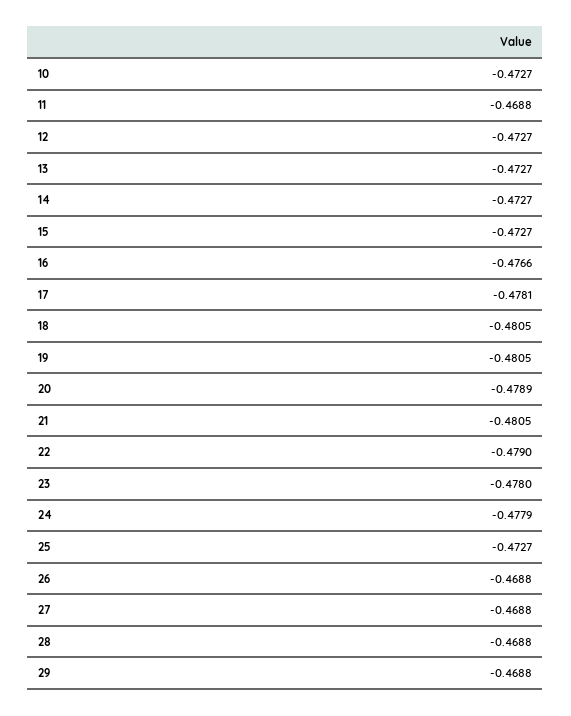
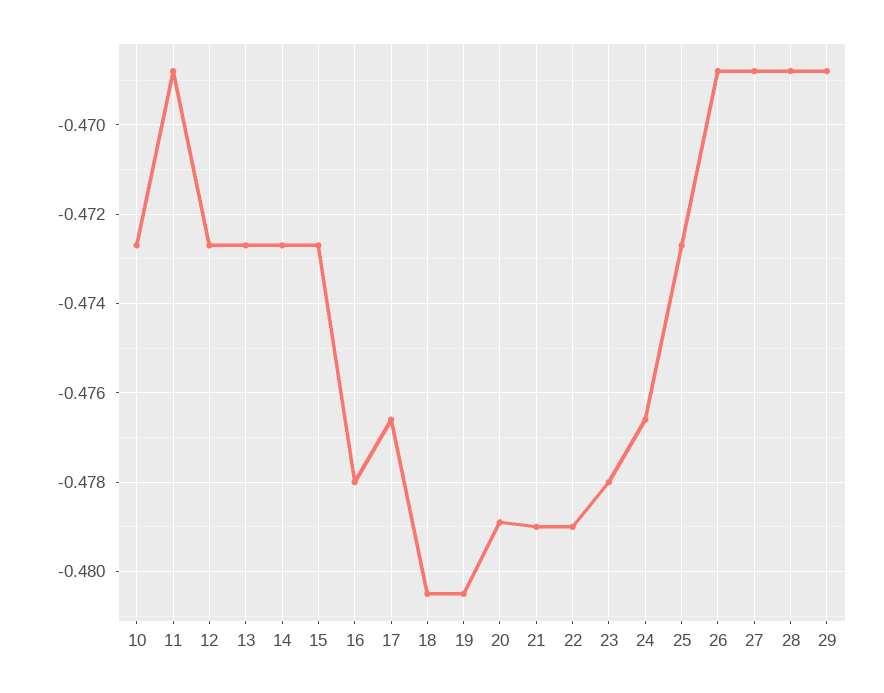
  {
    "10": -0.4727,
    "11": -0.4688,
    "12": -0.4727,
    "13": -0.4727,
    "14": -0.4727,
    "15": -0.4727,
-   "16": -0.4766,
+   "16": -0.478,
-   "17": -0.4781,
+   "17": -0.4765,
    "18": -0.4805,
    "19": -0.4805,
    "20": -0.4789,
-   "21": -0.4805,
+   "21": -0.479,
    "22": -0.479,
    "23": -0.478,
-   "24": -0.4779,
+   "24": -0.4765,
    "25": -0.4727,
    "26": -0.4688,
    "27": -0.4688,
    "28": -0.4688,
    "29": -0.4688
  }

